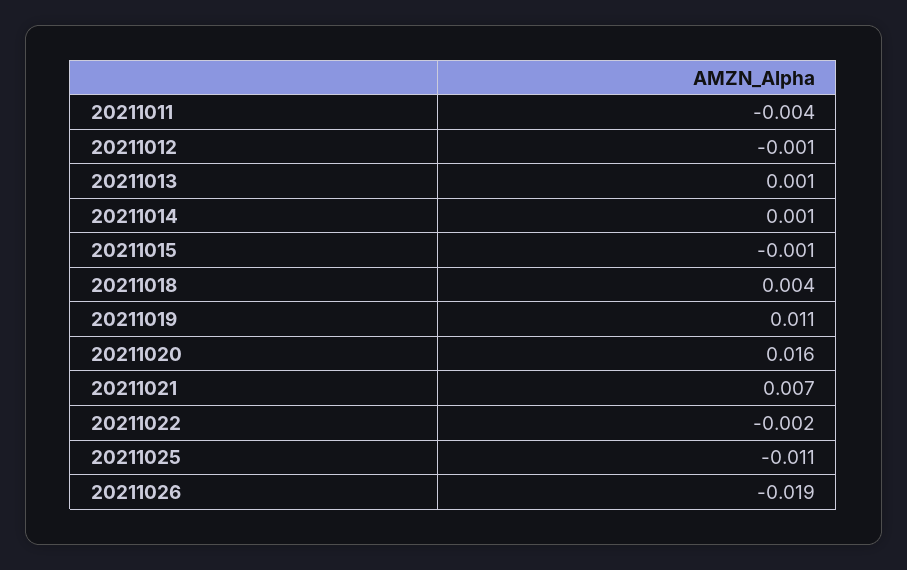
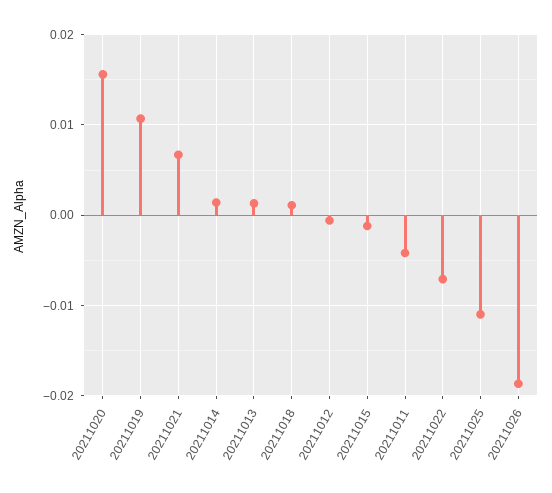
  {
    "20211011": -0.004,
    "20211012": -0.001,
    "20211013": 0.001,
    "20211014": 0.001,
    "20211015": -0.001,
-   "20211018": 0.004,
+   "20211018": 0.001,
    "20211019": 0.011,
    "20211020": 0.016,
    "20211021": 0.007,
-   "20211022": -0.002,
+   "20211022": -0.007,
    "20211025": -0.011,
    "20211026": -0.019
  }

